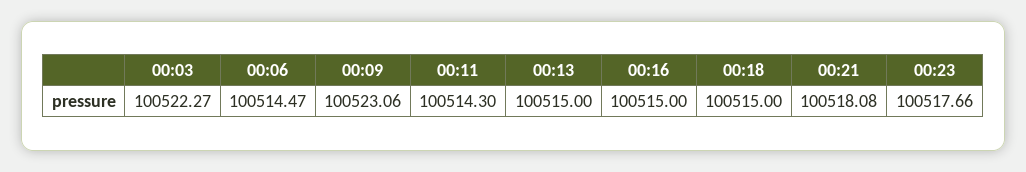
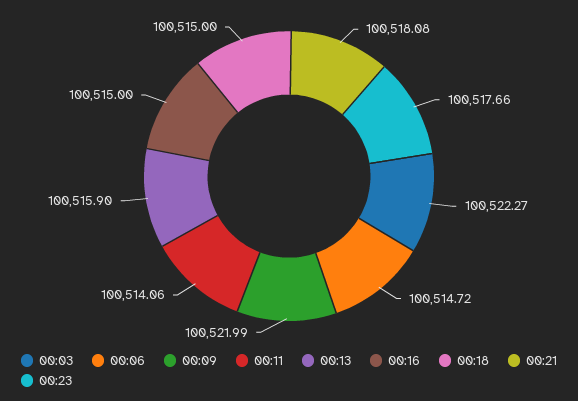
  {
    "00:03": 100522.27,
-   "00:06": 100514.47,
+   "00:06": 100514.72,
-   "00:09": 100523.06,
+   "00:09": 100521.99,
-   "00:11": 100514.3,
+   "00:11": 100514.06,
-   "00:13": 100515,
+   "00:13": 100515.9,
    "00:16": 100515,
    "00:18": 100515,
    "00:21": 100518.08,
    "00:23": 100517.66
  }

